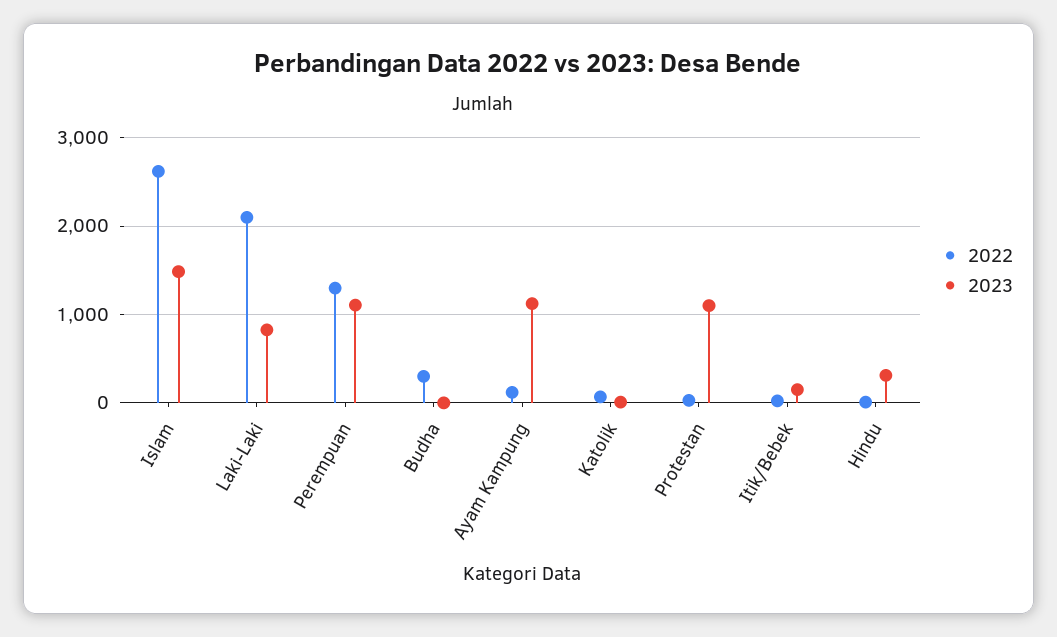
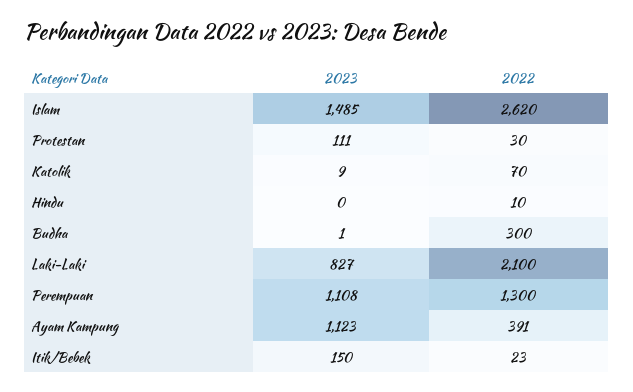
  {
    "2022": {
      "Islam": 2620,
      "Laki-Laki": 2100,
      "Perempuan": 1300,
      "Budha": 300,
-     "Ayam Kampung": 100,
+     "Ayam Kampung": 391,
      "Katolik": 70,
      "Protestan": 30,
      "Itik/Bebek": 23,
      "Hindu": 10
    },
    "2023": {
      "Islam": 1485,
      "Laki-Laki": 827,
      "Perempuan": 1108,
      "Budha": 1,
      "Ayam Kampung": 1123,
      "Katolik": 9,
-     "Protestan": 1100,
+     "Protestan": 111,
      "Itik/Bebek": 150,
-     "Hindu": 300
+     "Hindu": 0
    }
  }

